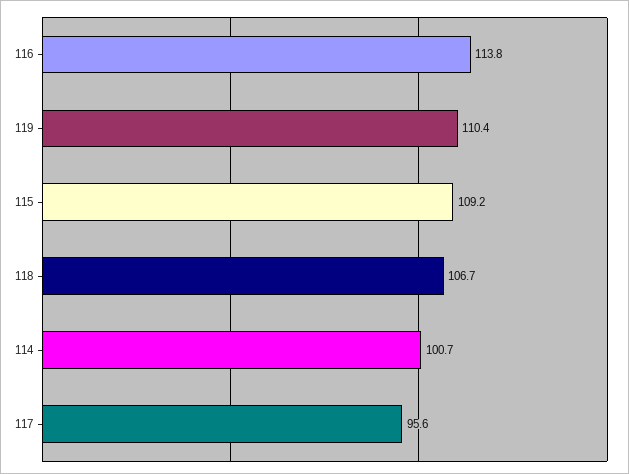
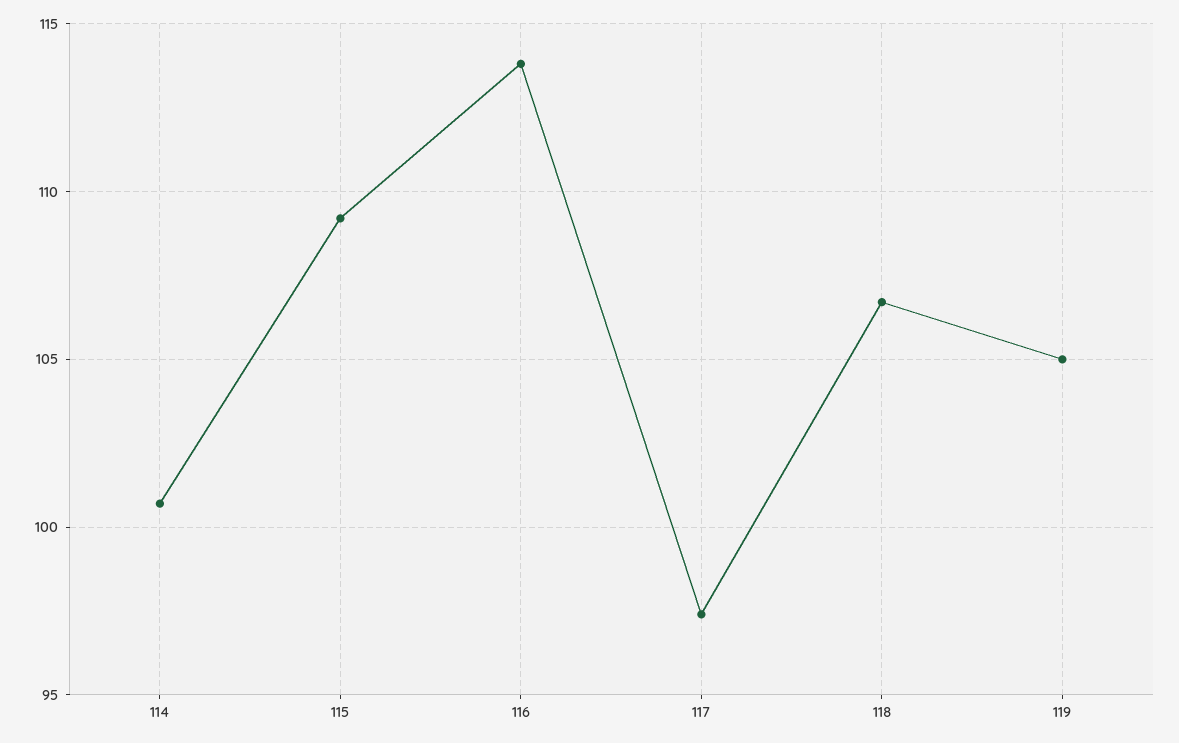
  {
    "116": 113.8,
-   "119": 110.4,
+   "119": 105,
    "115": 109.2,
    "118": 106.7,
    "114": 100.7,
-   "117": 95.6
+   "117": 97.5
  }

